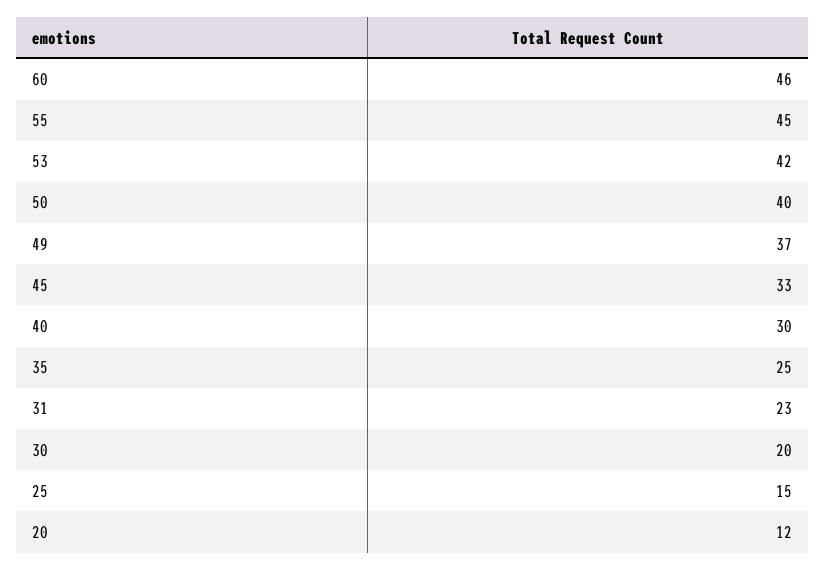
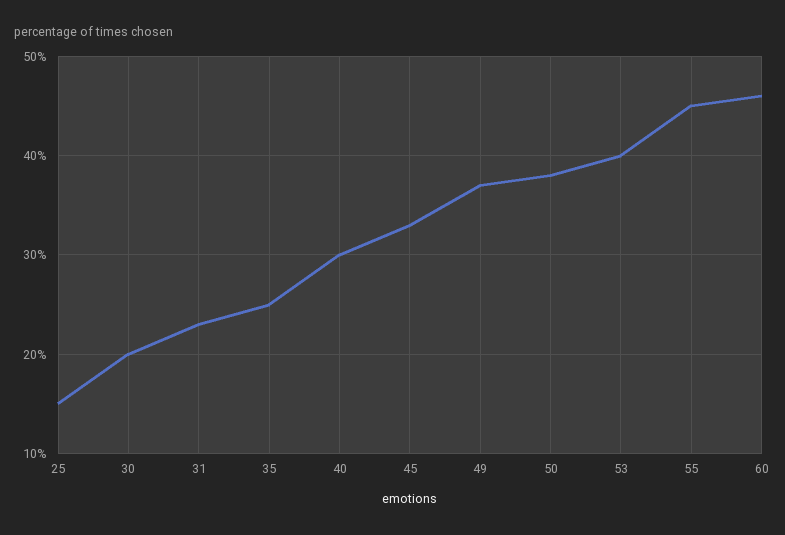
  {
    "60": 46,
    "55": 45,
-   "53": 42,
+   "53": 40,
-   "50": 40,
+   "50": 38,
    "49": 37,
    "45": 33,
    "40": 30,
    "35": 25,
    "31": 23,
    "30": 20,
-   "25": 15,
+   "25": 15
-   "20": 12
  }

